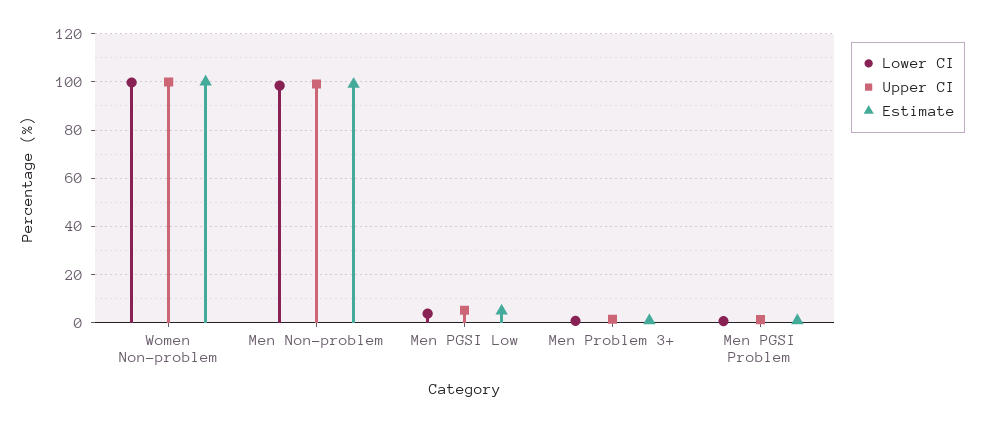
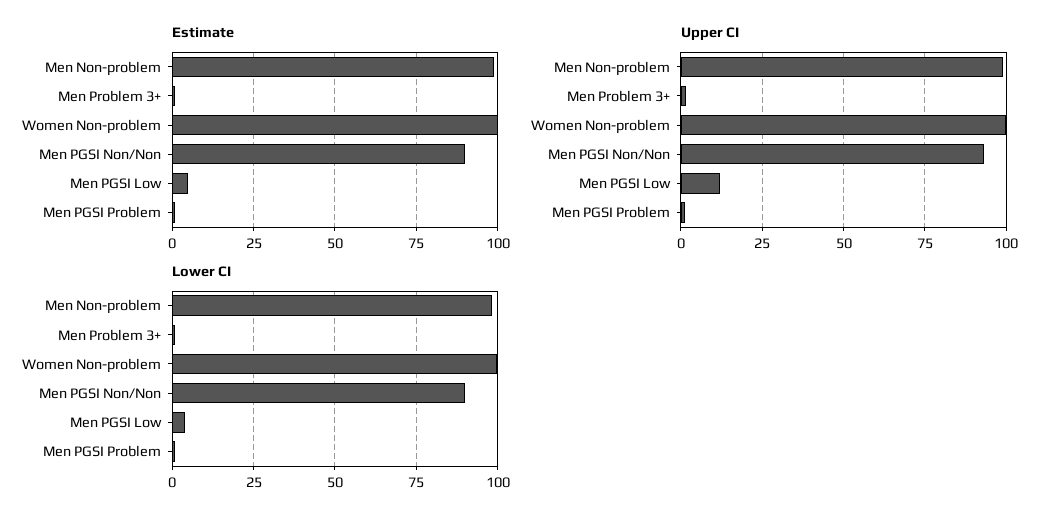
  {
    "Lower CI": {
      "Women Non-problem": 100,
      "Men Non-problem": 97.5,
      "Men PGSI Low": 5,
      "Men Problem 3+": 0,
-     "Men PGSI Problem": 0
+     "Men PGSI Problem": 0,
+     "Men PGSI Non/Non": 90
    },
    "Upper CI": {
      "Women Non-problem": 100,
      "Men Non-problem": 100,
-     "Men PGSI Low": 5,
+     "Men PGSI Low": 12.5,
      "Men Problem 3+": 2.5,
-     "Men PGSI Problem": 2.5
+     "Men PGSI Problem": 2.5,
+     "Men PGSI Non/Non": 92.5
    },
    "Estimate": {
      "Women Non-problem": 100,
      "Men Non-problem": 100,
      "Men PGSI Low": 5,
      "Men Problem 3+": 0,
-     "Men PGSI Problem": 0
+     "Men PGSI Problem": 0,
+     "Men PGSI Non/Non": 90
    }
  }

